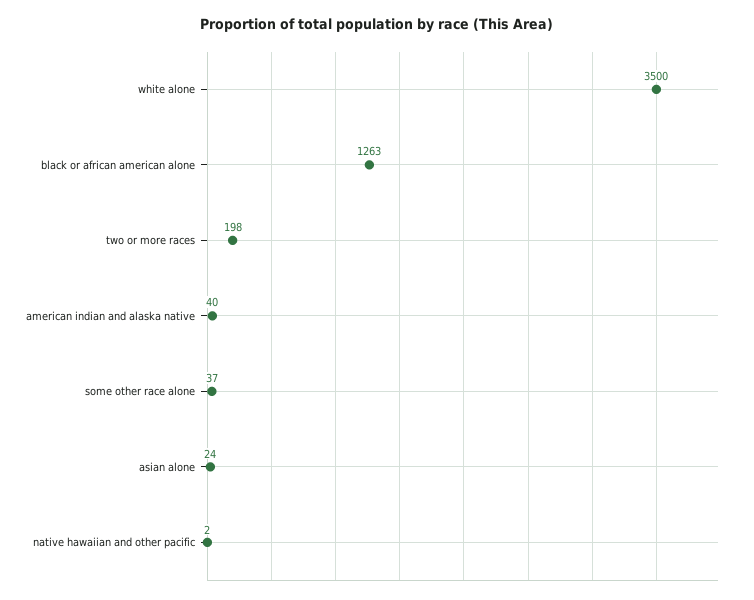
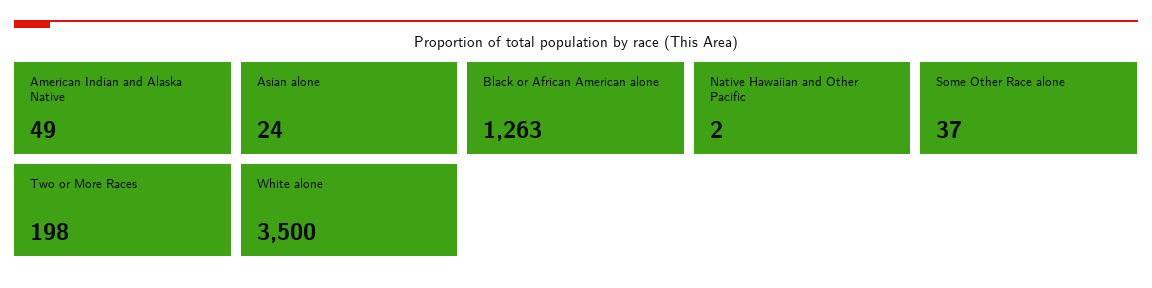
  {
    "white alone": 3500,
    "black or african american alone": 1263,
    "two or more races": 198,
-   "american indian and alaska native": 40,
+   "american indian and alaska native": 49,
    "some other race alone": 37,
    "asian alone": 24,
    "native hawaiian and other pacific": 2
  }

